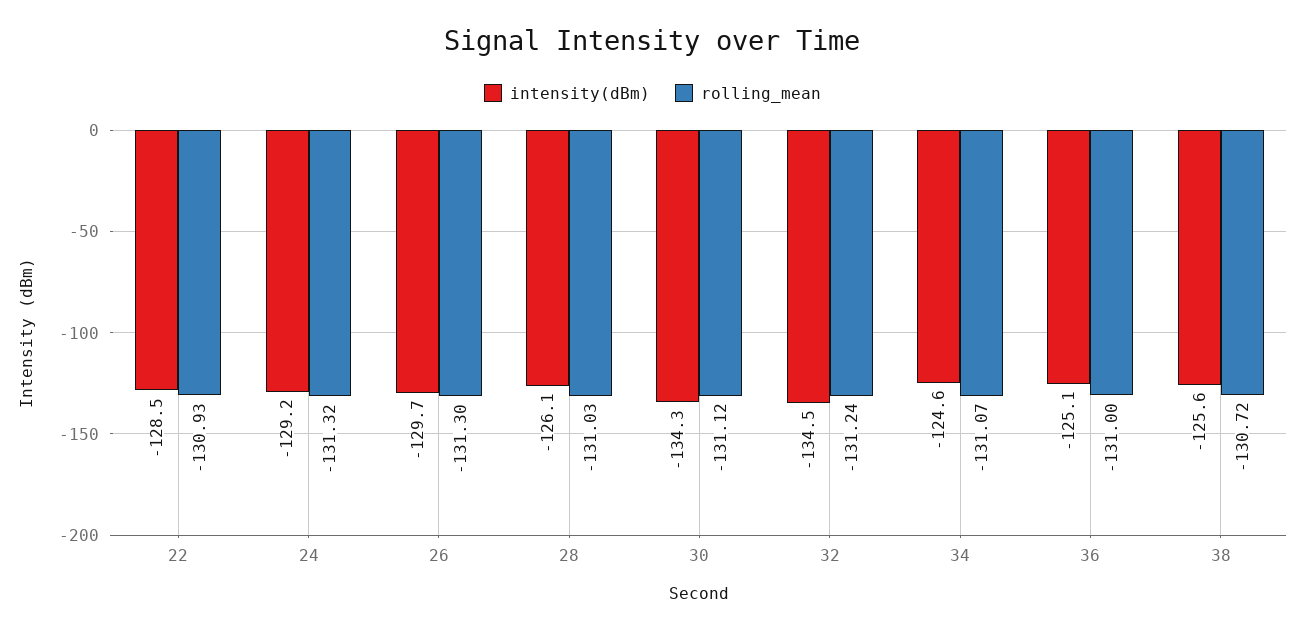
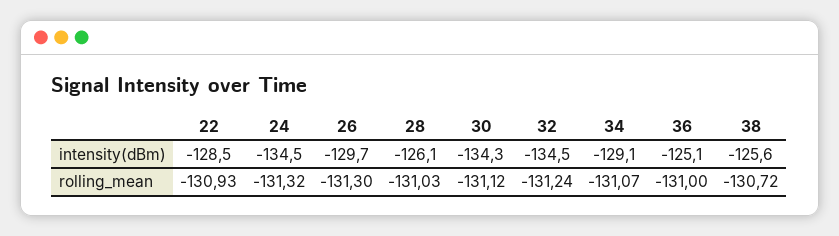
  {
    "intensity(dBm)": {
      "22": -128.5,
-     "24": -129.2,
+     "24": -134.5,
      "26": -129.7,
      "28": -126.1,
      "30": -134.3,
      "32": -134.5,
-     "34": -124.6,
+     "34": -129.1,
      "36": -125.1,
      "38": -125.6
    },
    "rolling_mean": {
      "22": -130.93,
      "24": -131.32,
      "26": -131.3,
      "28": -131.03,
      "30": -131.12,
      "32": -131.24,
      "34": -131.07,
      "36": -131,
      "38": -130.72
    }
  }

